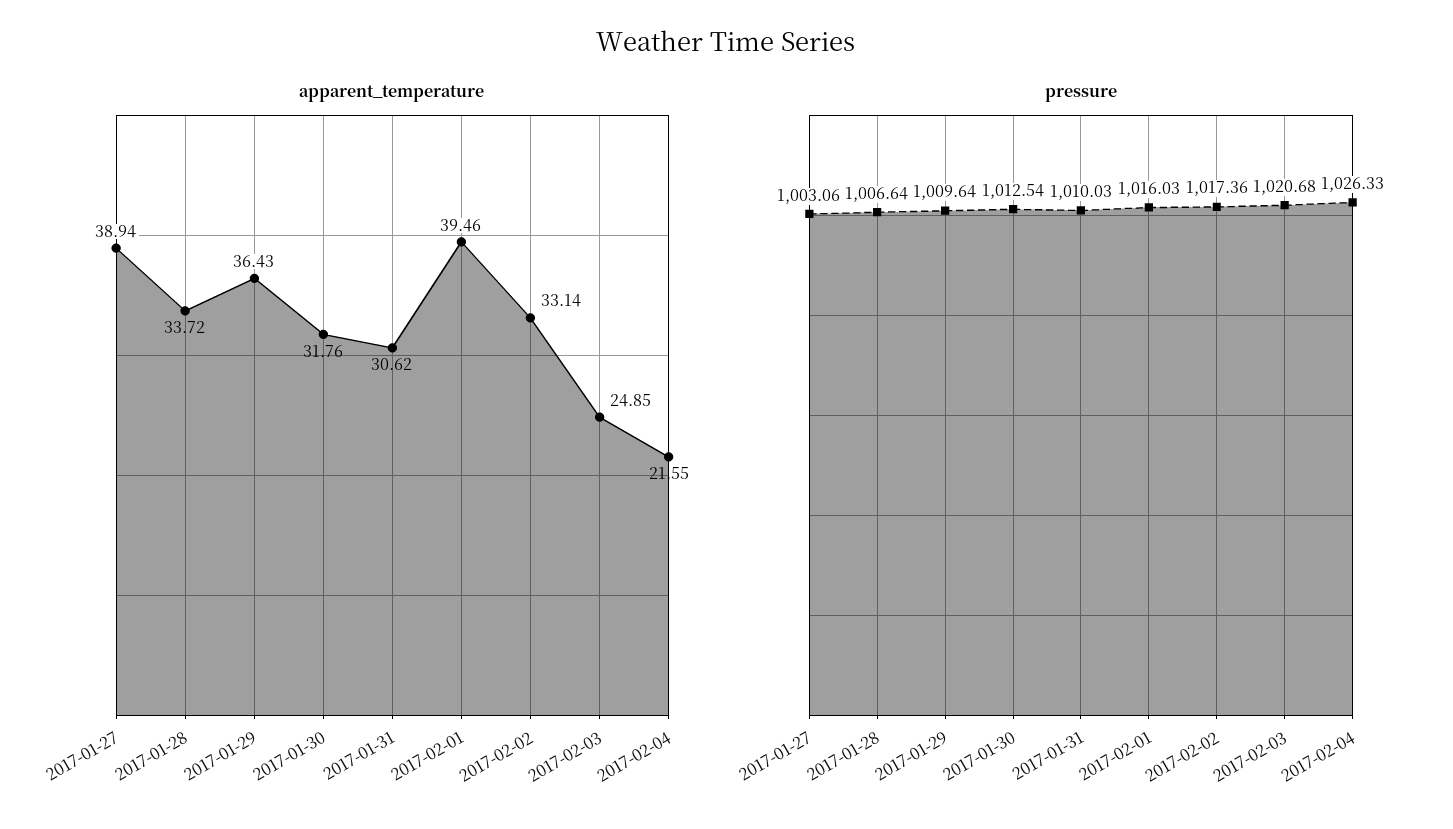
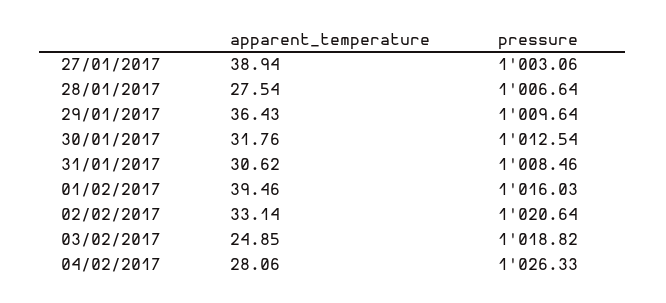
  {
    "apparent_temperature": {
      "2017-01-27": 38.94,
-     "2017-01-28": 33.72,
+     "2017-01-28": 27.54,
      "2017-01-29": 36.43,
      "2017-01-30": 31.76,
      "2017-01-31": 30.62,
      "2017-02-01": 39.46,
      "2017-02-02": 33.14,
      "2017-02-03": 24.85,
-     "2017-02-04": 21.55
+     "2017-02-04": 28.06
    },
    "pressure": {
      "2017-01-27": 1003.06,
      "2017-01-28": 1006.64,
      "2017-01-29": 1009.64,
      "2017-01-30": 1012.54,
-     "2017-01-31": 1010.03,
+     "2017-01-31": 1008.46,
      "2017-02-01": 1016.03,
-     "2017-02-02": 1017.36,
+     "2017-02-02": 1020.64,
-     "2017-02-03": 1020.68,
+     "2017-02-03": 1018.82,
      "2017-02-04": 1026.33
    }
  }

